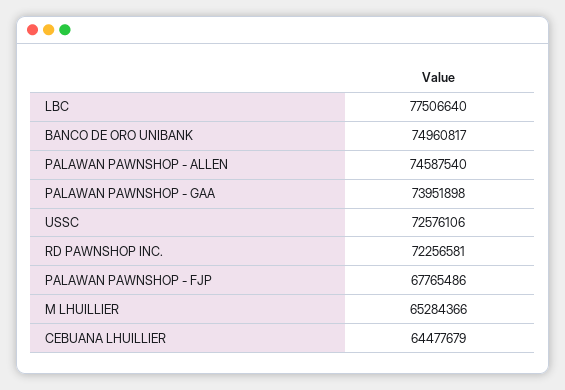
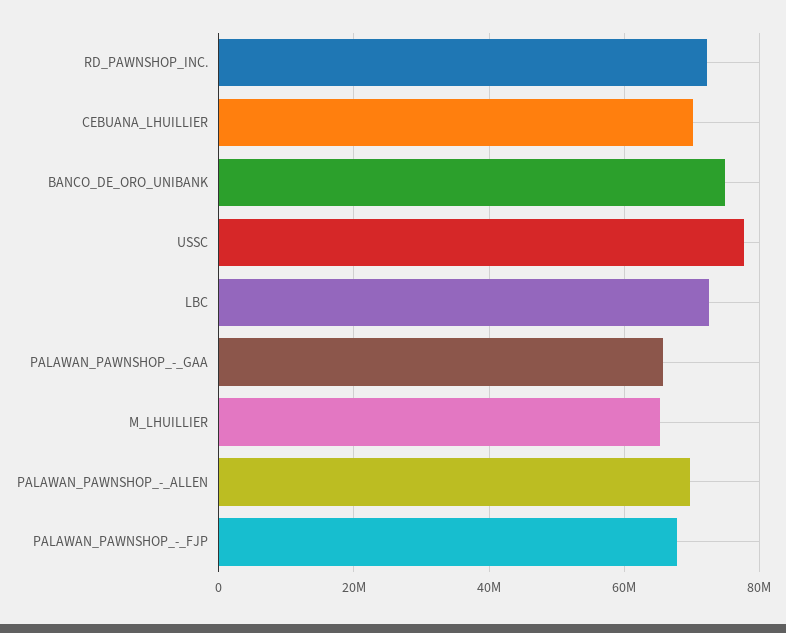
  {
-   "LBC": 77506640,
+   "LBC": 72000000,
    "BANCO DE ORO UNIBANK": 74960817,
-   "PALAWAN PAWNSHOP - ALLEN": 74587540,
+   "PALAWAN PAWNSHOP - ALLEN": 70000000,
-   "PALAWAN PAWNSHOP - GAA": 73951898,
+   "PALAWAN PAWNSHOP - GAA": 66000000,
-   "USSC": 72576106,
+   "USSC": 78000000,
    "RD PAWNSHOP INC.": 72256581,
    "PALAWAN PAWNSHOP - FJP": 67765486,
    "M LHUILLIER": 65284366,
-   "CEBUANA LHUILLIER": 64477679
+   "CEBUANA LHUILLIER": 70000000
  }

